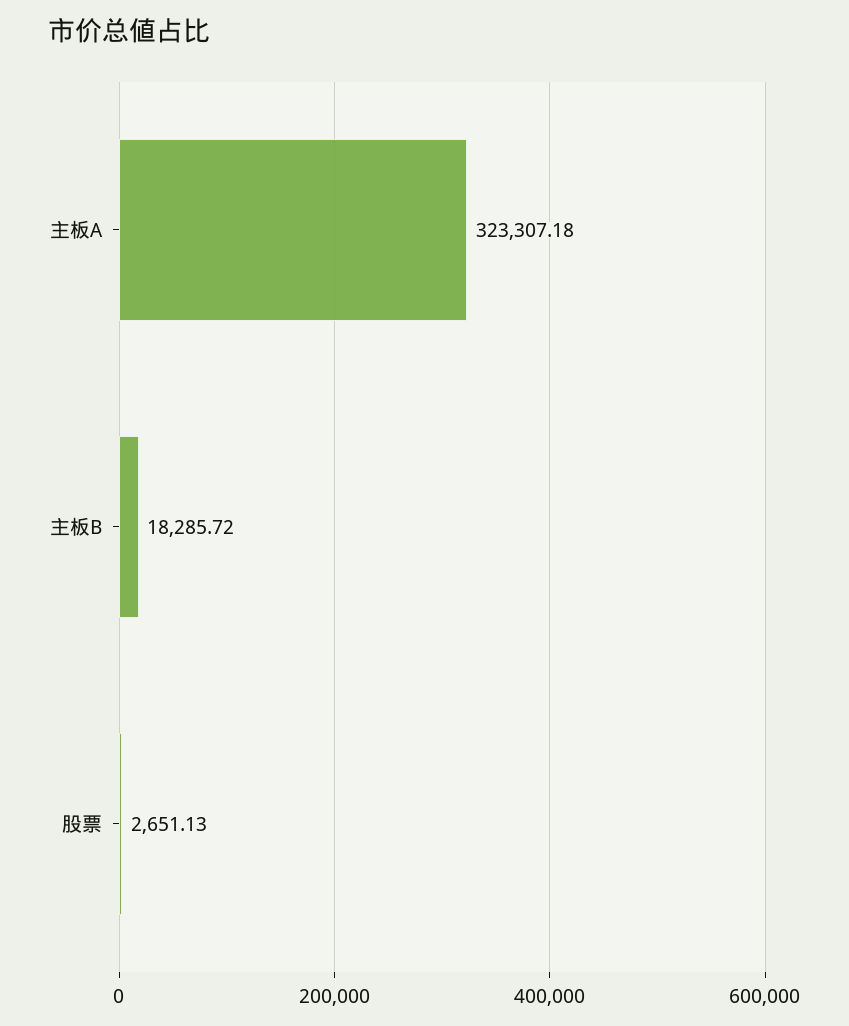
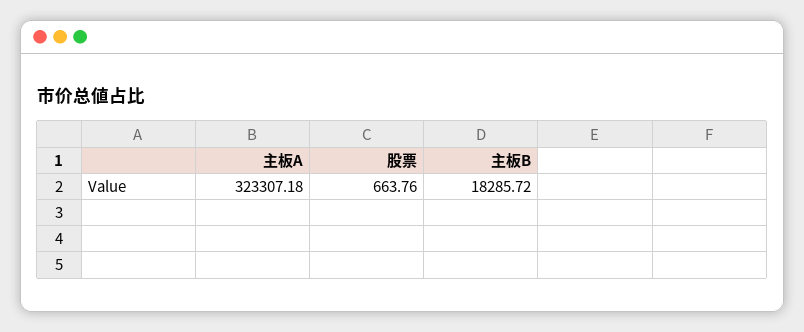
  {
    "主板A": 323307.18,
    "主板B": 18285.72,
-   "股票": 2651.13
+   "股票": 663.76
  }

